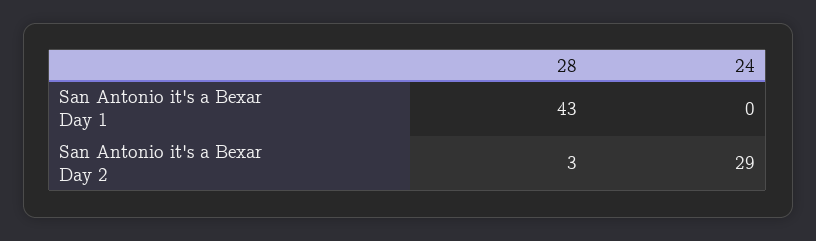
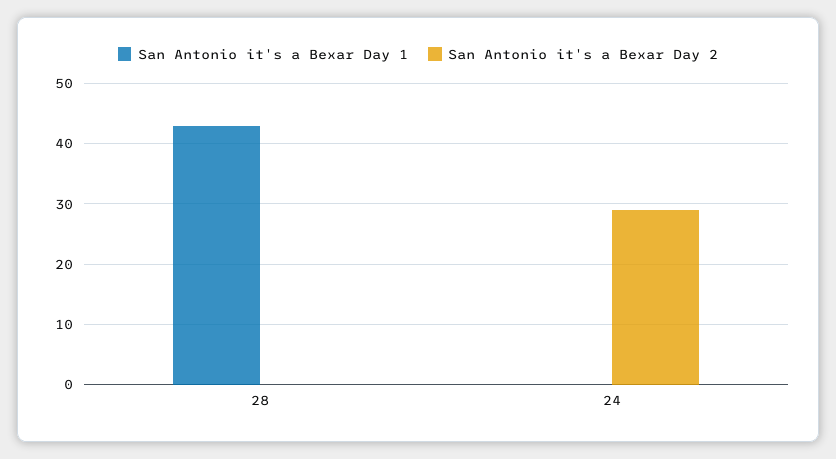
  {
    "San Antonio it's a Bexar Day 1": {
      "28": 43,
      "24": 0
    },
    "San Antonio it's a Bexar Day 2": {
-     "28": 3,
+     "28": 0,
      "24": 29
    }
  }

